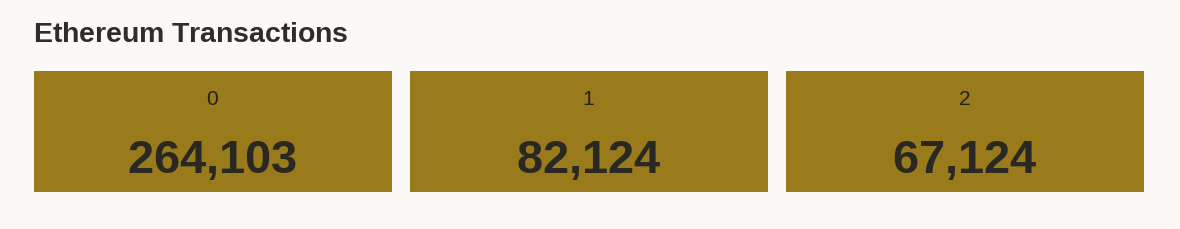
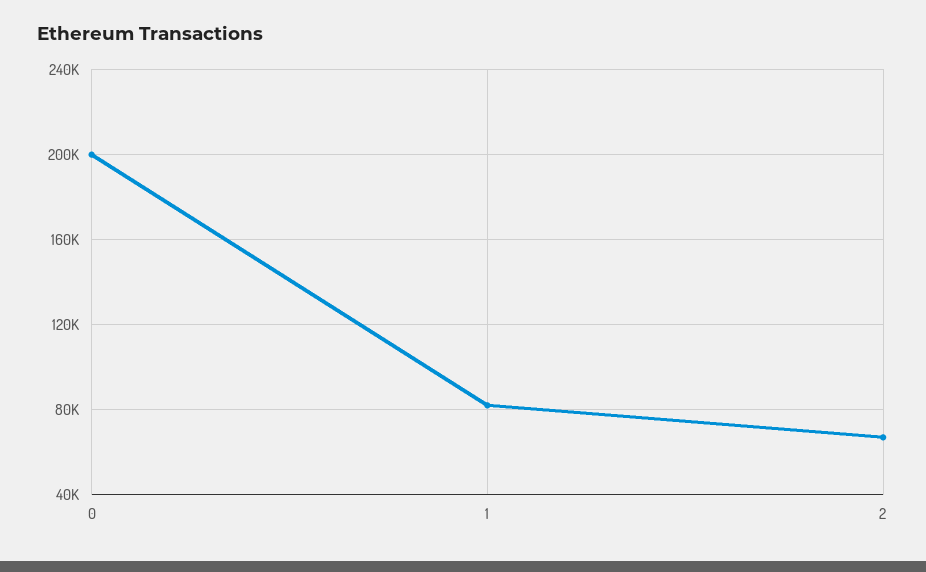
  {
-   "0": 264103,
+   "0": 200000,
    "1": 82124,
    "2": 67124
  }

